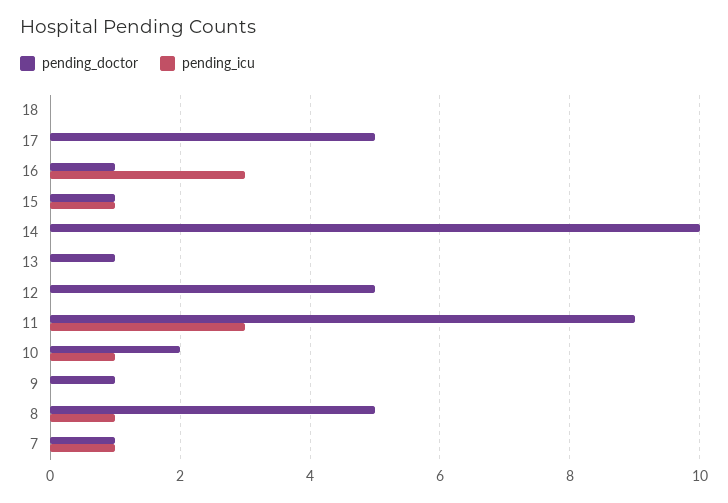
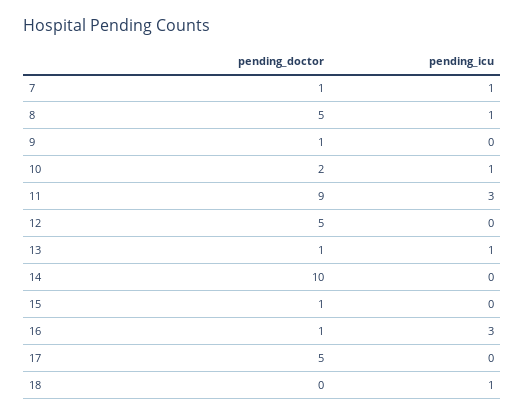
  {
    "pending_doctor": {
      "18": 0,
      "17": 5,
      "16": 1,
      "15": 1,
      "14": 10,
      "13": 1,
      "12": 5,
      "11": 9,
      "10": 2,
      "9": 1,
      "8": 5,
      "7": 1
    },
    "pending_icu": {
-     "18": 0,
+     "18": 1,
      "17": 0,
      "16": 3,
-     "15": 1,
+     "15": 0,
      "14": 0,
-     "13": 0,
+     "13": 1,
      "12": 0,
      "11": 3,
      "10": 1,
      "9": 0,
      "8": 1,
      "7": 1
    }
  }

